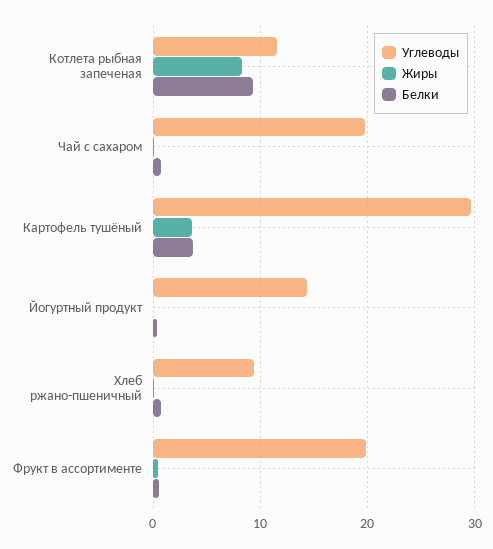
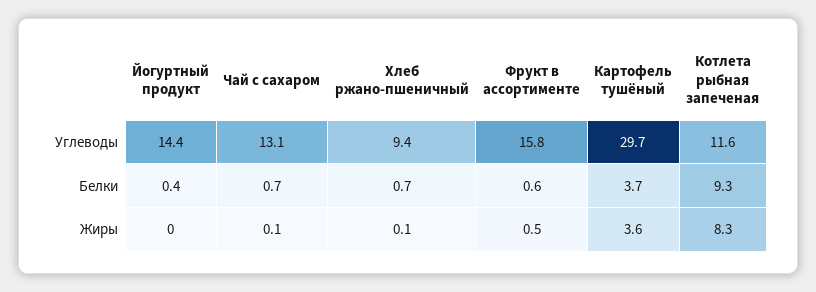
  {
    "Углеводы": {
      "Котлета рыбная запеченая": 11.6,
-     "Чай с сахаром": 20,
+     "Чай с сахаром": 13.1,
      "Картофель тушёный": 29.7,
      "Йогуртный продукт": 14.4,
      "Хлеб ржано-пшеничный": 9.4,
-     "Фрукт в ассортименте": 20
+     "Фрукт в ассортименте": 15.8
    },
    "Жиры": {
      "Котлета рыбная запеченая": 8.3,
      "Чай с сахаром": 0.1,
      "Картофель тушёный": 3.6,
      "Йогуртный продукт": 0,
      "Хлеб ржано-пшеничный": 0.1,
      "Фрукт в ассортименте": 0.5
    },
    "Белки": {
      "Котлета рыбная запеченая": 9.3,
      "Чай с сахаром": 0.7,
      "Картофель тушёный": 3.7,
      "Йогуртный продукт": 0.4,
      "Хлеб ржано-пшеничный": 0.7,
      "Фрукт в ассортименте": 0.6
    }
  }

